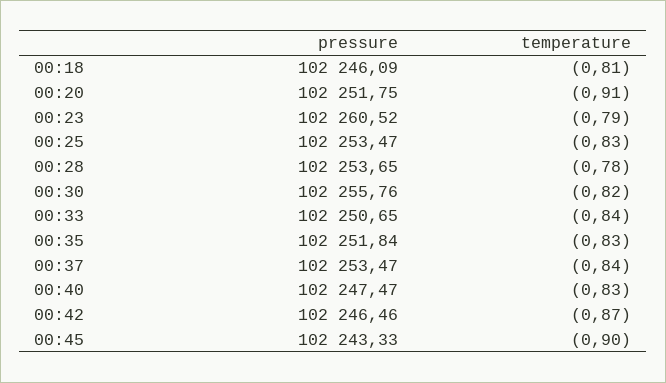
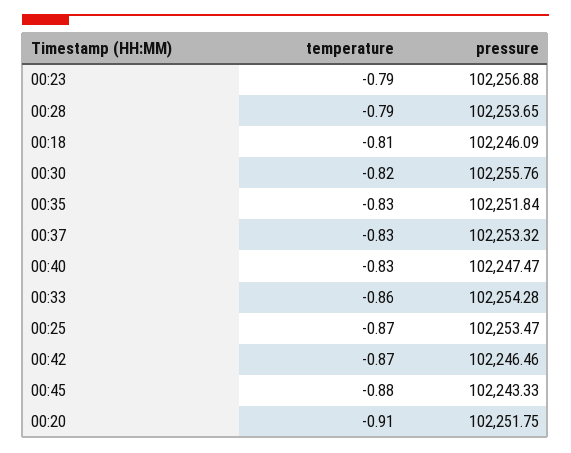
  {
    "pressure": {
      "00:18": 102246.09,
      "00:20": 102251.75,
-     "00:23": 102260.52,
+     "00:23": 102256.88,
      "00:25": 102253.47,
      "00:28": 102253.65,
      "00:30": 102255.76,
-     "00:33": 102250.65,
+     "00:33": 102254.28,
      "00:35": 102251.84,
-     "00:37": 102253.47,
+     "00:37": 102253.32,
      "00:40": 102247.47,
      "00:42": 102246.46,
      "00:45": 102243.33
    },
    "temperature": {
      "00:18": -0.81,
      "00:20": -0.91,
      "00:23": -0.79,
-     "00:25": -0.83,
+     "00:25": -0.87,
-     "00:28": -0.78,
+     "00:28": -0.79,
      "00:30": -0.82,
-     "00:33": -0.84,
+     "00:33": -0.86,
      "00:35": -0.83,
-     "00:37": -0.84,
+     "00:37": -0.83,
      "00:40": -0.83,
      "00:42": -0.87,
-     "00:45": -0.9
+     "00:45": -0.88
    }
  }

